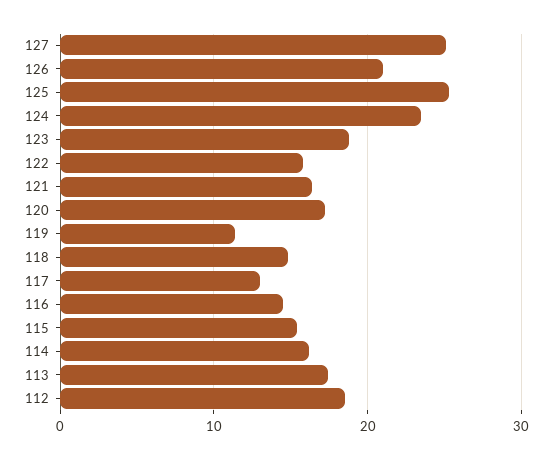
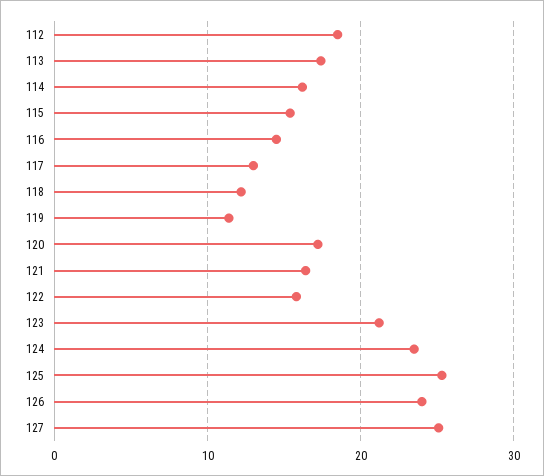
  {
    "127": 25,
-   "126": 21,
+   "126": 24,
    "125": 25,
    "124": 24,
-   "123": 19,
+   "123": 21,
    "122": 16,
    "121": 16,
    "120": 17,
    "119": 11,
-   "118": 15,
+   "118": 12,
    "117": 13,
    "116": 15,
    "115": 15,
    "114": 16,
    "113": 17,
    "112": 19
  }

